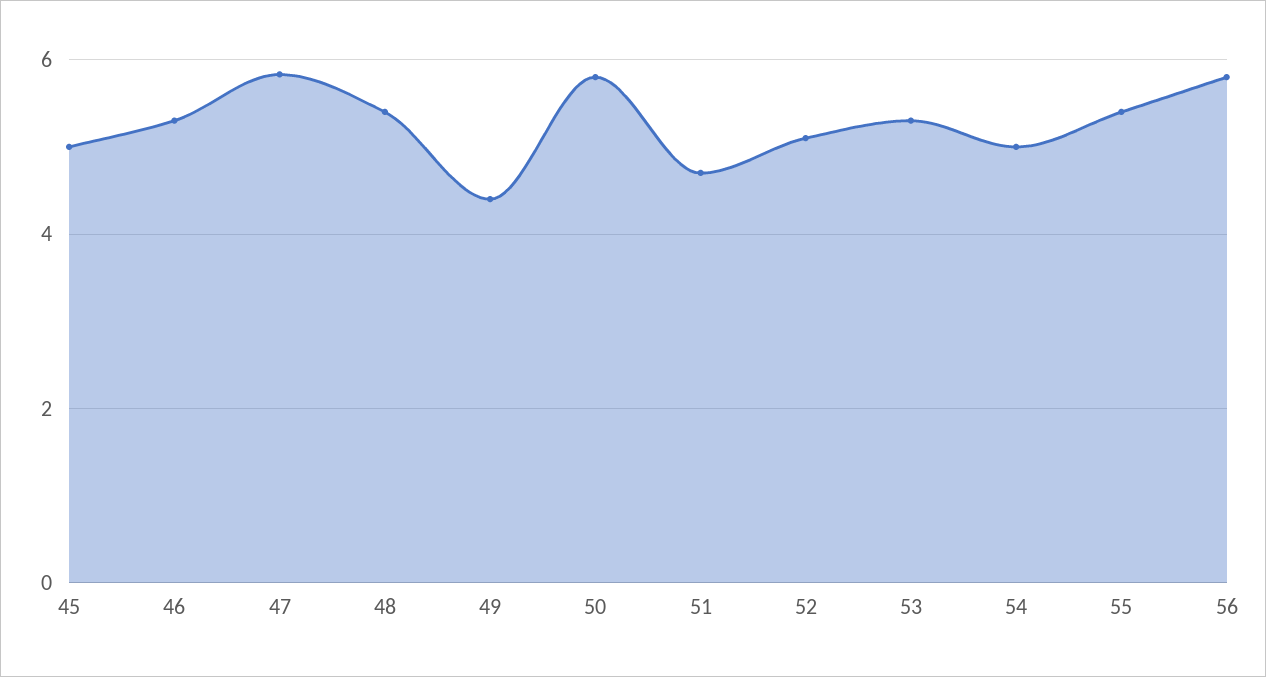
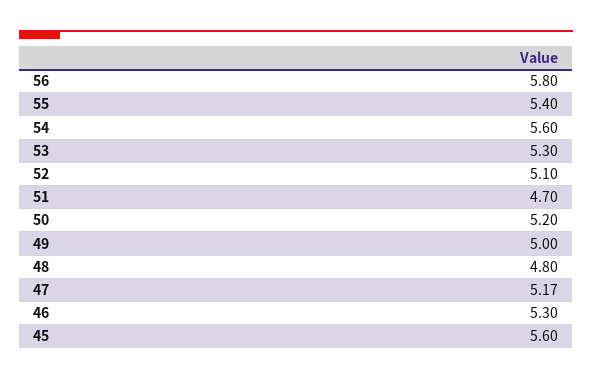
  {
-   "45": 5,
+   "45": 5.6,
    "46": 5.3,
-   "47": 5.8,
+   "47": 5.17,
-   "48": 5.4,
+   "48": 4.8,
-   "49": 4.4,
+   "49": 5,
-   "50": 5.8,
+   "50": 5.2,
    "51": 4.7,
    "52": 5.1,
    "53": 5.3,
-   "54": 5,
+   "54": 5.6,
    "55": 5.4,
    "56": 5.8
  }

